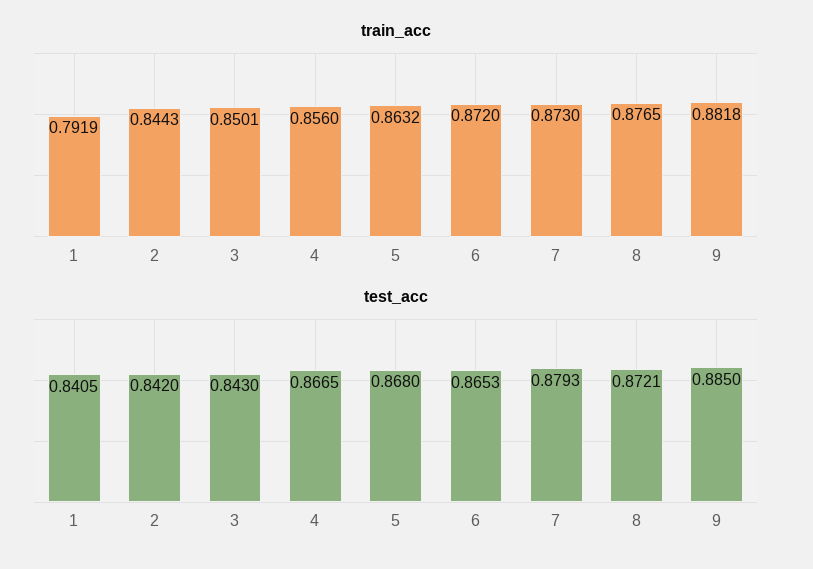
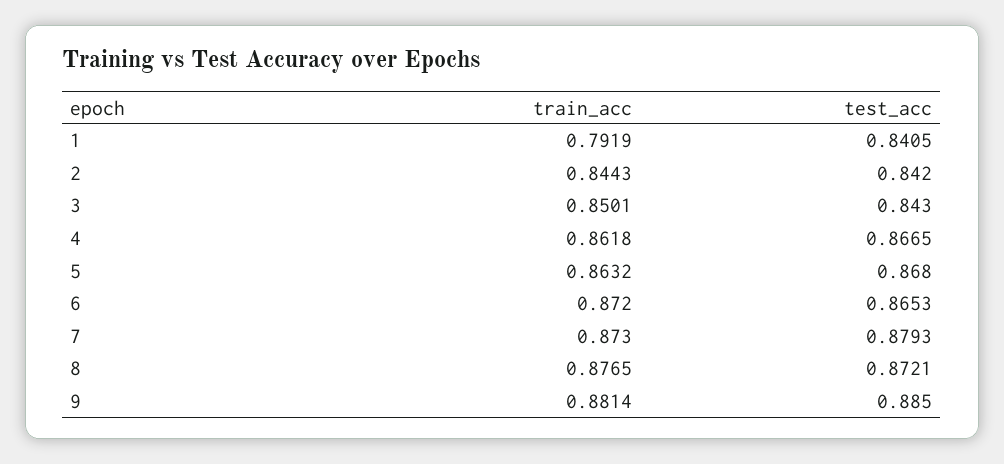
  {
    "train_acc": {
      "1": 0.7919,
      "2": 0.8443,
      "3": 0.8501,
-     "4": 0.856,
+     "4": 0.8618,
      "5": 0.8632,
      "6": 0.872,
      "7": 0.873,
      "8": 0.8765,
-     "9": 0.8818
+     "9": 0.8814
    },
    "test_acc": {
      "1": 0.8405,
      "2": 0.842,
      "3": 0.843,
      "4": 0.8665,
      "5": 0.868,
      "6": 0.8653,
      "7": 0.8793,
      "8": 0.8721,
      "9": 0.885
    }
  }

